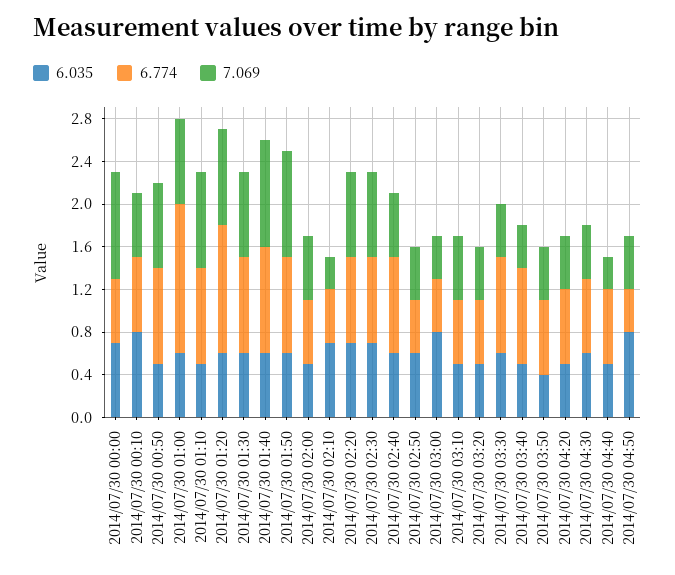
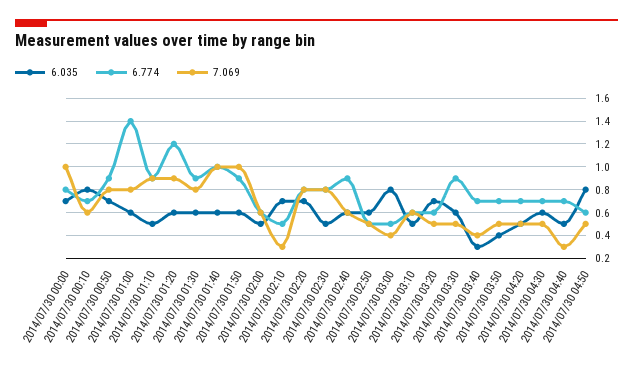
  {
    "6.035": {
      "2014/07/30 00:00": 0.7,
      "2014/07/30 00:10": 0.8,
-     "2014/07/30 00:50": 0.5,
+     "2014/07/30 00:50": 0.7,
      "2014/07/30 01:00": 0.6,
      "2014/07/30 01:10": 0.5,
      "2014/07/30 01:20": 0.6,
      "2014/07/30 01:30": 0.6,
      "2014/07/30 01:40": 0.6,
      "2014/07/30 01:50": 0.6,
      "2014/07/30 02:00": 0.5,
      "2014/07/30 02:10": 0.7,
      "2014/07/30 02:20": 0.7,
-     "2014/07/30 02:30": 0.7,
+     "2014/07/30 02:30": 0.5,
      "2014/07/30 02:40": 0.6,
      "2014/07/30 02:50": 0.6,
      "2014/07/30 03:00": 0.8,
      "2014/07/30 03:10": 0.5,
-     "2014/07/30 03:20": 0.5,
+     "2014/07/30 03:20": 0.7,
      "2014/07/30 03:30": 0.6,
-     "2014/07/30 03:40": 0.5,
+     "2014/07/30 03:40": 0.3,
      "2014/07/30 03:50": 0.4,
      "2014/07/30 04:20": 0.5,
      "2014/07/30 04:30": 0.6,
      "2014/07/30 04:40": 0.5,
      "2014/07/30 04:50": 0.8
    },
    "6.774": {
-     "2014/07/30 00:00": 0.6,
+     "2014/07/30 00:00": 0.8,
      "2014/07/30 00:10": 0.7,
      "2014/07/30 00:50": 0.9,
      "2014/07/30 01:00": 1.4,
      "2014/07/30 01:10": 0.9,
      "2014/07/30 01:20": 1.2,
      "2014/07/30 01:30": 0.9,
      "2014/07/30 01:40": 1,
      "2014/07/30 01:50": 0.9,
      "2014/07/30 02:00": 0.6,
      "2014/07/30 02:10": 0.5,
      "2014/07/30 02:20": 0.8,
      "2014/07/30 02:30": 0.8,
      "2014/07/30 02:40": 0.9,
      "2014/07/30 02:50": 0.5,
      "2014/07/30 03:00": 0.5,
      "2014/07/30 03:10": 0.6,
      "2014/07/30 03:20": 0.6,
      "2014/07/30 03:30": 0.9,
-     "2014/07/30 03:40": 0.9,
+     "2014/07/30 03:40": 0.7,
      "2014/07/30 03:50": 0.7,
      "2014/07/30 04:20": 0.7,
      "2014/07/30 04:30": 0.7,
      "2014/07/30 04:40": 0.7,
-     "2014/07/30 04:50": 0.4
+     "2014/07/30 04:50": 0.6
    },
    "7.069": {
      "2014/07/30 00:00": 1,
      "2014/07/30 00:10": 0.6,
      "2014/07/30 00:50": 0.8,
      "2014/07/30 01:00": 0.8,
      "2014/07/30 01:10": 0.9,
      "2014/07/30 01:20": 0.9,
      "2014/07/30 01:30": 0.8,
      "2014/07/30 01:40": 1,
      "2014/07/30 01:50": 1,
      "2014/07/30 02:00": 0.6,
      "2014/07/30 02:10": 0.3,
      "2014/07/30 02:20": 0.8,
      "2014/07/30 02:30": 0.8,
      "2014/07/30 02:40": 0.6,
      "2014/07/30 02:50": 0.5,
      "2014/07/30 03:00": 0.4,
      "2014/07/30 03:10": 0.6,
      "2014/07/30 03:20": 0.5,
      "2014/07/30 03:30": 0.5,
      "2014/07/30 03:40": 0.4,
      "2014/07/30 03:50": 0.5,
      "2014/07/30 04:20": 0.5,
      "2014/07/30 04:30": 0.5,
      "2014/07/30 04:40": 0.3,
      "2014/07/30 04:50": 0.5
    }
  }

